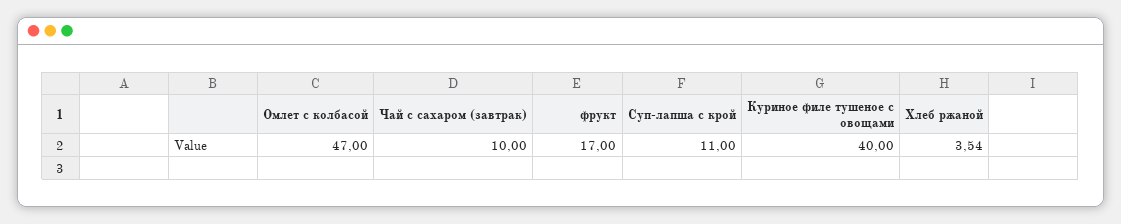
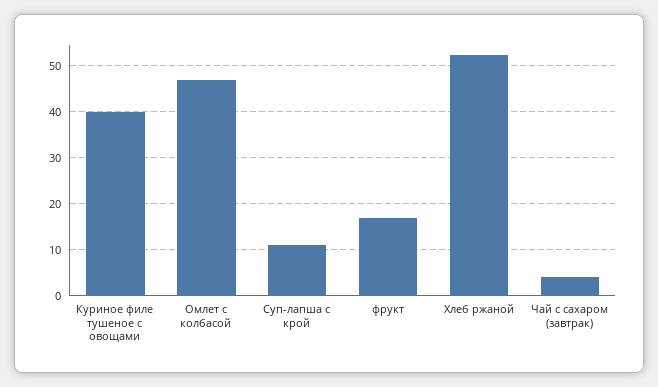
  {
    "Омлет с колбасой": 47,
-   "Чай с сахаром (завтрак)": 10,
+   "Чай с сахаром (завтрак)": 4,
    "фрукт": 17,
    "Суп-лапша с крой": 11,
    "Куриное филе тушеное с овощами": 40,
-   "Хлеб ржаной": 3.54
+   "Хлеб ржаной": 52
  }

